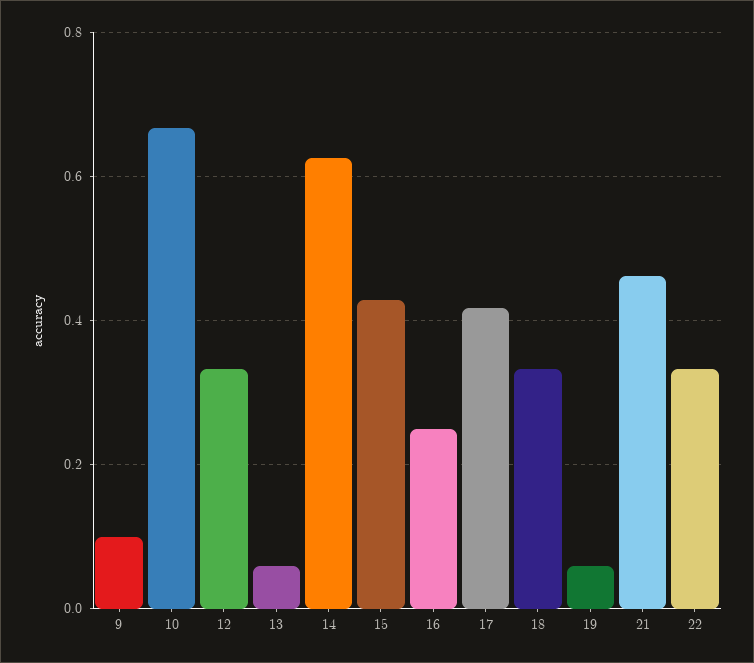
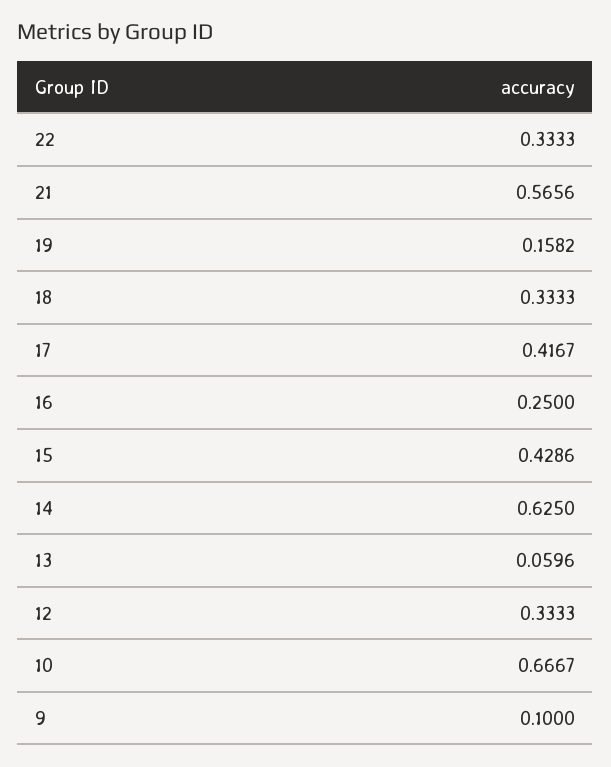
  {
    "9": 0.1,
    "10": 0.6667,
    "12": 0.3333,
    "13": 0.0596,
    "14": 0.625,
    "15": 0.4286,
    "16": 0.25,
    "17": 0.4167,
    "18": 0.3333,
-   "19": 0.06,
+   "19": 0.1582,
-   "21": 0.46,
+   "21": 0.5656,
    "22": 0.3333
  }

